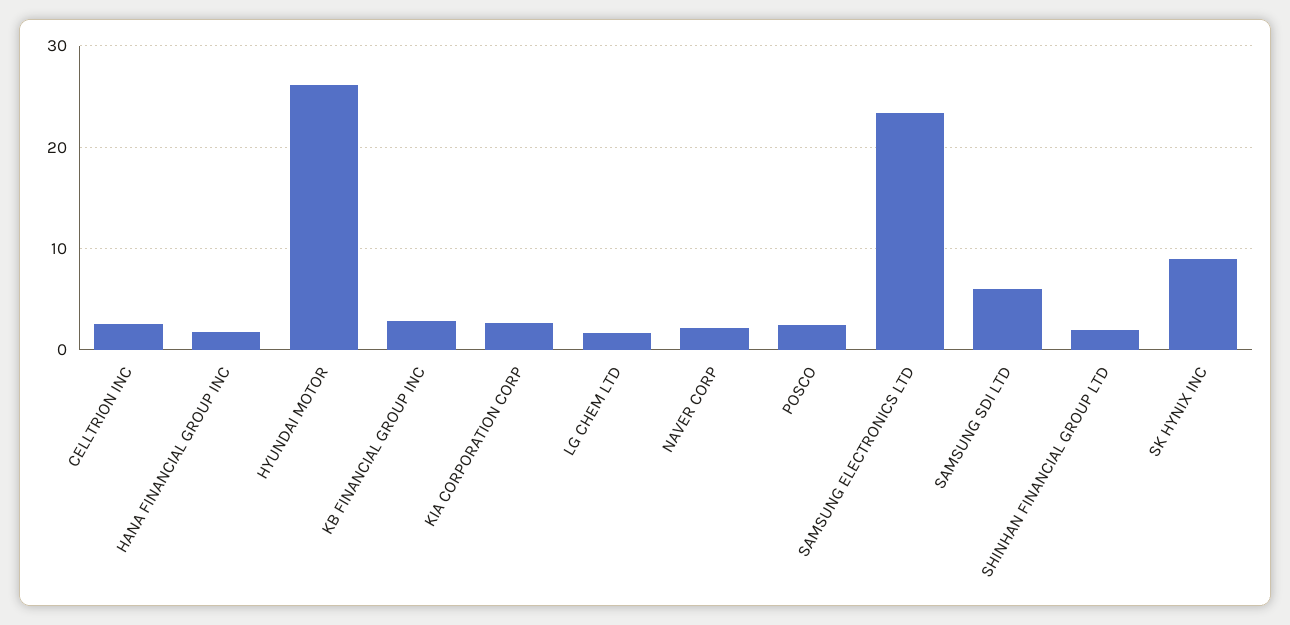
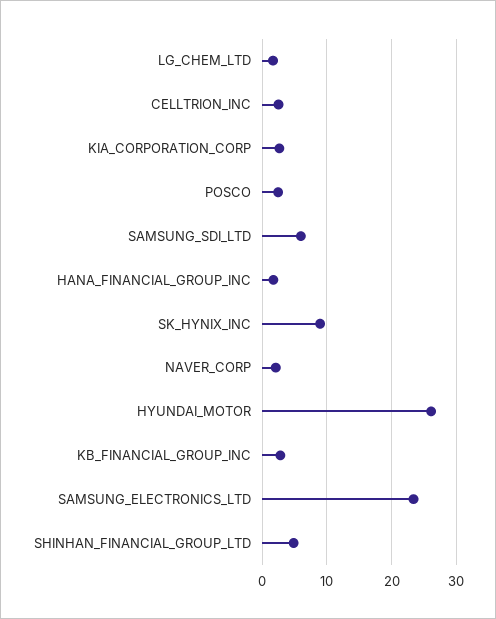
  {
    "CELLTRION INC": 3,
    "HANA FINANCIAL GROUP INC": 2,
    "HYUNDAI MOTOR": 26,
    "KB FINANCIAL GROUP INC": 3,
    "KIA CORPORATION CORP": 3,
    "LG CHEM LTD": 2,
    "NAVER CORP": 2,
    "POSCO": 2,
    "SAMSUNG ELECTRONICS LTD": 23,
    "SAMSUNG SDI LTD": 6,
-   "SHINHAN FINANCIAL GROUP LTD": 2,
+   "SHINHAN FINANCIAL GROUP LTD": 5,
    "SK HYNIX INC": 9
  }

